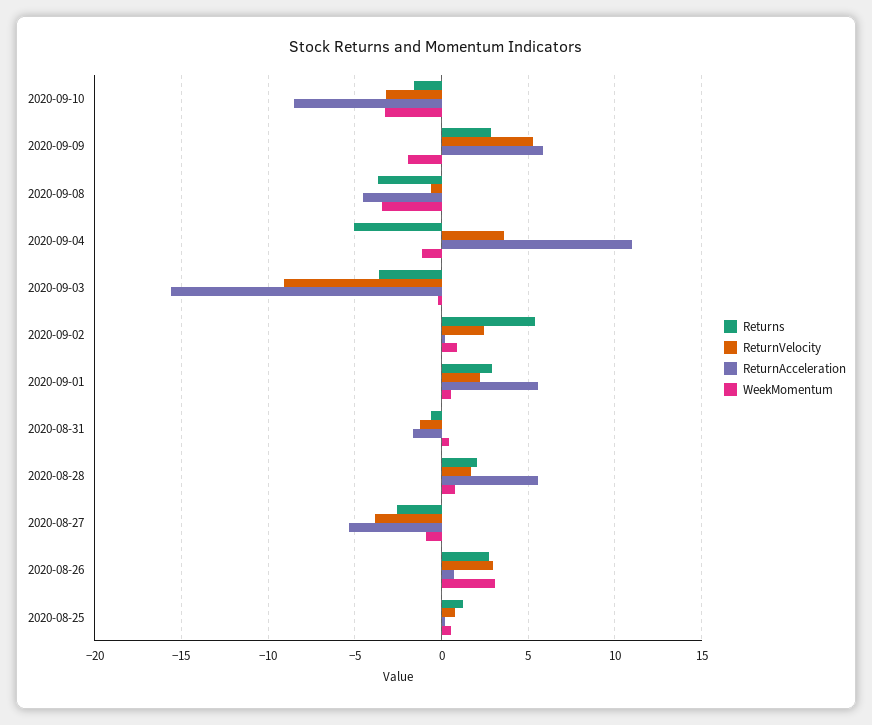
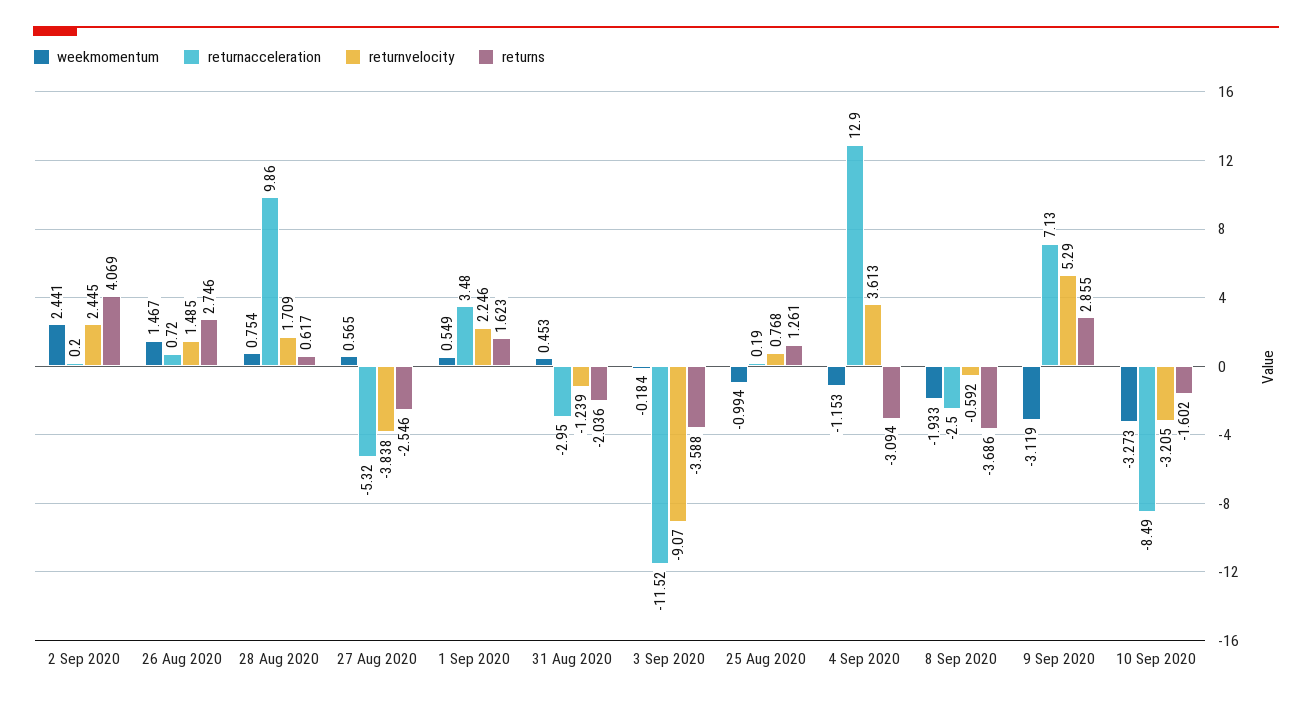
  {
    "Returns": {
      "2020-09-10": -1.602,
      "2020-09-09": 2.855,
      "2020-09-08": -3.686,
-     "2020-09-04": -5,
+     "2020-09-04": -3.094,
      "2020-09-03": -3.588,
-     "2020-09-02": 5.5,
+     "2020-09-02": 4.069,
-     "2020-09-01": 3,
+     "2020-09-01": 1.623,
-     "2020-08-31": -0.5,
+     "2020-08-31": -2.036,
-     "2020-08-28": 2,
+     "2020-08-28": 0.617,
      "2020-08-27": -2.546,
      "2020-08-26": 2.746,
      "2020-08-25": 1.261
    },
    "ReturnVelocity": {
      "2020-09-10": -3.205,
      "2020-09-09": 5.29,
      "2020-09-08": -0.592,
      "2020-09-04": 3.613,
      "2020-09-03": -9.07,
      "2020-09-02": 2.445,
      "2020-09-01": 2.246,
      "2020-08-31": -1.239,
      "2020-08-28": 1.709,
      "2020-08-27": -3.838,
-     "2020-08-26": 3,
+     "2020-08-26": 1.485,
      "2020-08-25": 0.768
    },
    "ReturnAcceleration": {
      "2020-09-10": -8.49,
-     "2020-09-09": 6,
+     "2020-09-09": 7.13,
-     "2020-09-08": -4.5,
+     "2020-09-08": -2.5,
-     "2020-09-04": 11,
+     "2020-09-04": 12.9,
-     "2020-09-03": -15.5,
+     "2020-09-03": -11.52,
      "2020-09-02": 0.2,
-     "2020-09-01": 5.5,
+     "2020-09-01": 3.48,
-     "2020-08-31": -1.5,
+     "2020-08-31": -2.95,
-     "2020-08-28": 5.5,
+     "2020-08-28": 9.86,
      "2020-08-27": -5.32,
      "2020-08-26": 0.72,
      "2020-08-25": 0.19
    },
    "WeekMomentum": {
      "2020-09-10": -3.273,
-     "2020-09-09": -2,
+     "2020-09-09": -3.119,
-     "2020-09-08": -3.5,
+     "2020-09-08": -1.933,
      "2020-09-04": -1.153,
      "2020-09-03": -0.184,
-     "2020-09-02": 1,
+     "2020-09-02": 2.441,
      "2020-09-01": 0.549,
      "2020-08-31": 0.453,
      "2020-08-28": 0.754,
-     "2020-08-27": -1,
+     "2020-08-27": 0.565,
-     "2020-08-26": 3,
+     "2020-08-26": 1.467,
-     "2020-08-25": 0.5
+     "2020-08-25": -0.994
    }
  }

